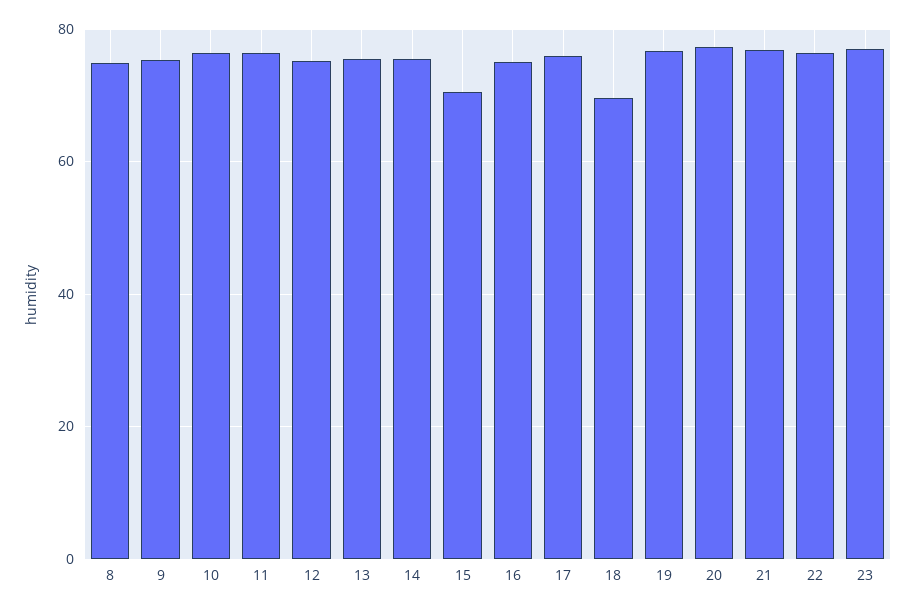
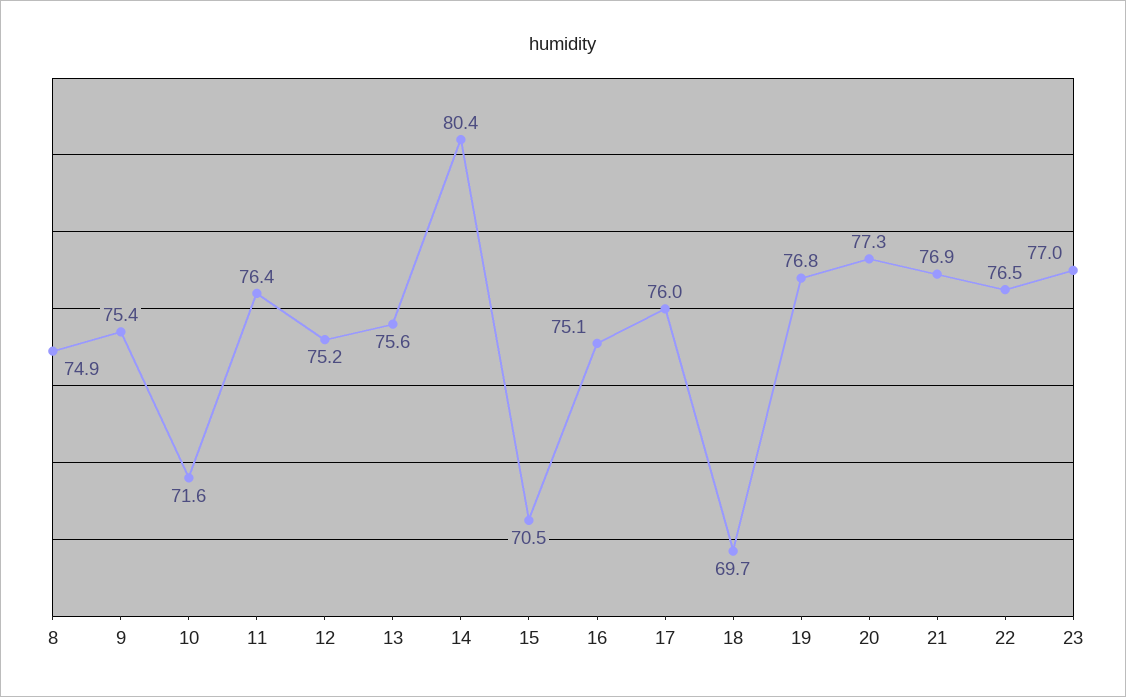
  {
    "8": 74.9,
    "9": 75.4,
-   "10": 76,
+   "10": 71.6,
    "11": 76.4,
    "12": 75.2,
    "13": 75.6,
-   "14": 76,
+   "14": 80.4,
    "15": 70.5,
    "16": 75.1,
    "17": 76,
    "18": 69.7,
    "19": 76.8,
    "20": 77.3,
    "21": 76.9,
    "22": 76.5,
    "23": 77
  }

